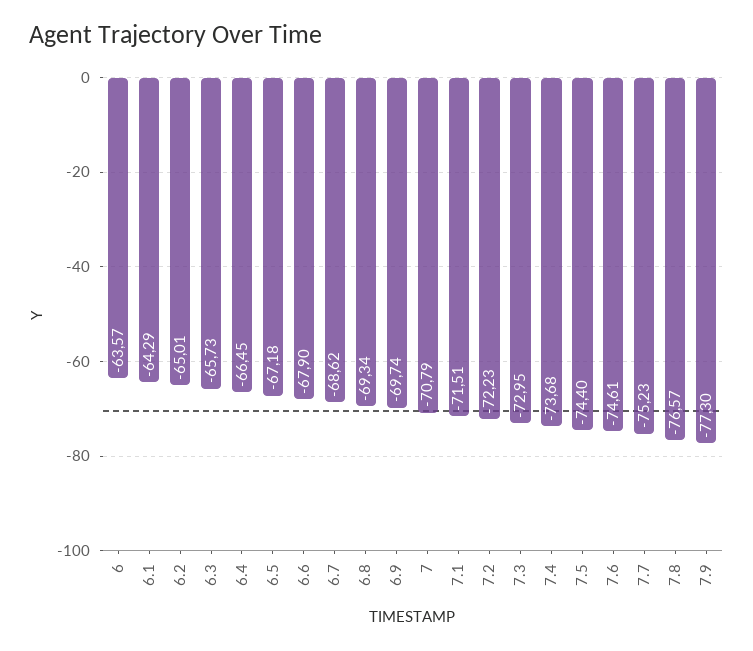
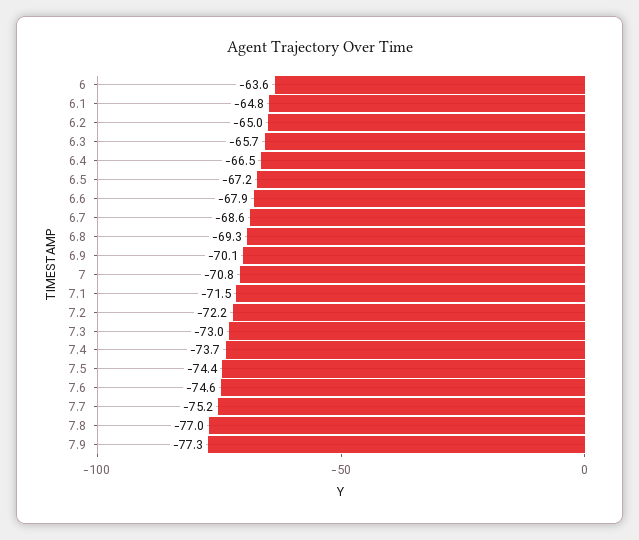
  {
    "6": -63.57,
-   "6.1": -64.29,
+   "6.1": -64.8,
    "6.2": -65.01,
    "6.3": -65.73,
    "6.4": -66.45,
    "6.5": -67.18,
    "6.6": -67.9,
    "6.7": -68.62,
    "6.8": -69.34,
-   "6.9": -69.74,
+   "6.9": -70.1,
    "7": -70.79,
    "7.1": -71.51,
    "7.2": -72.23,
    "7.3": -72.95,
    "7.4": -73.68,
    "7.5": -74.4,
    "7.6": -74.61,
    "7.7": -75.23,
-   "7.8": -76.57,
+   "7.8": -77,
    "7.9": -77.3
  }

